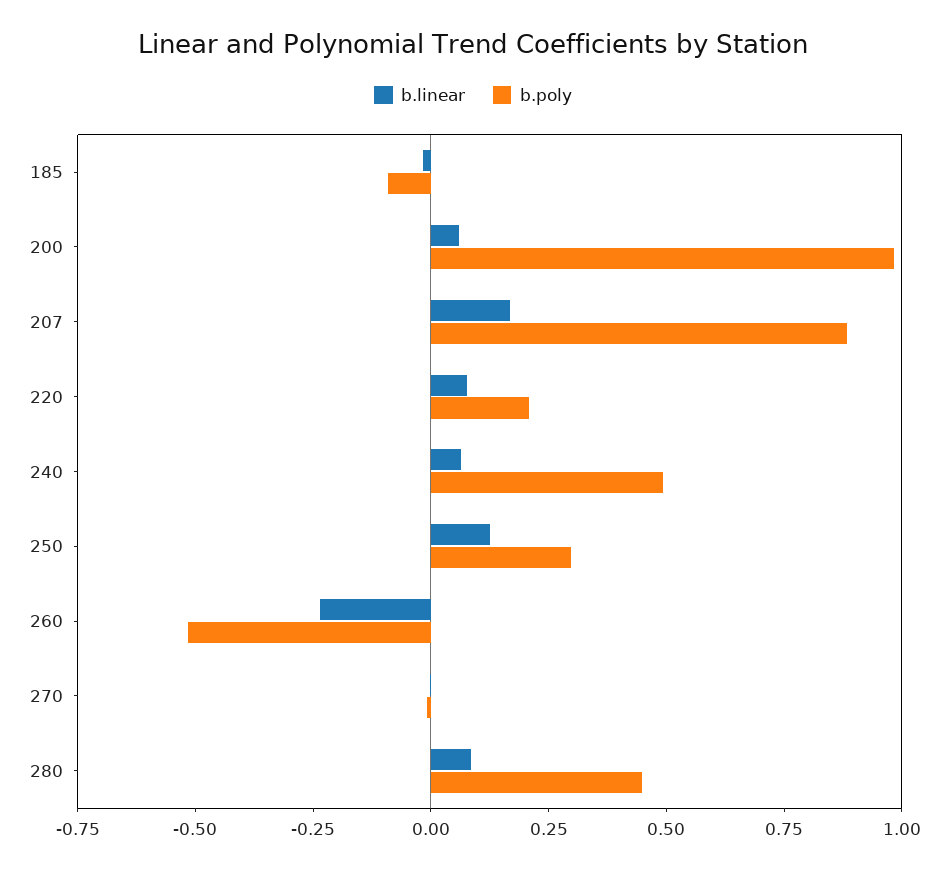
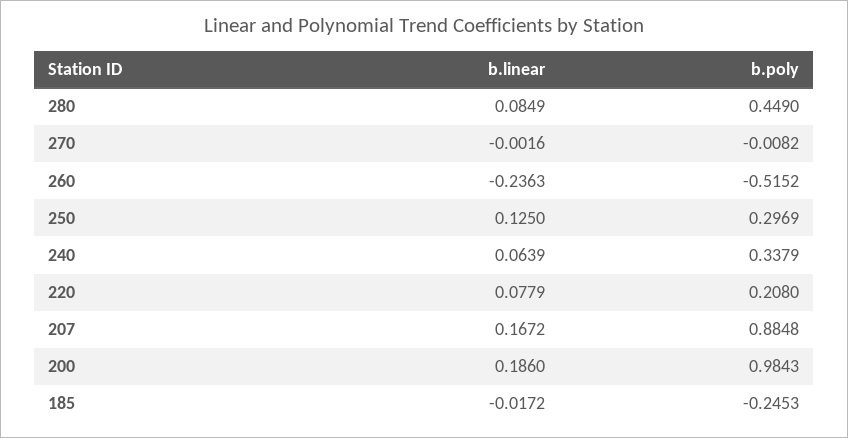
  {
    "b.linear": {
      "185": -0.0172,
-     "200": 0.05,
+     "200": 0.186,
      "207": 0.1672,
      "220": 0.0779,
      "240": 0.0639,
      "250": 0.125,
      "260": -0.2363,
      "270": -0.0016,
      "280": 0.0849
    },
    "b.poly": {
-     "185": -0.1,
+     "185": -0.2453,
      "200": 0.9843,
      "207": 0.8848,
      "220": 0.208,
-     "240": 0.5,
+     "240": 0.3379,
      "250": 0.2969,
      "260": -0.5152,
      "270": -0.0082,
      "280": 0.449
    }
  }

